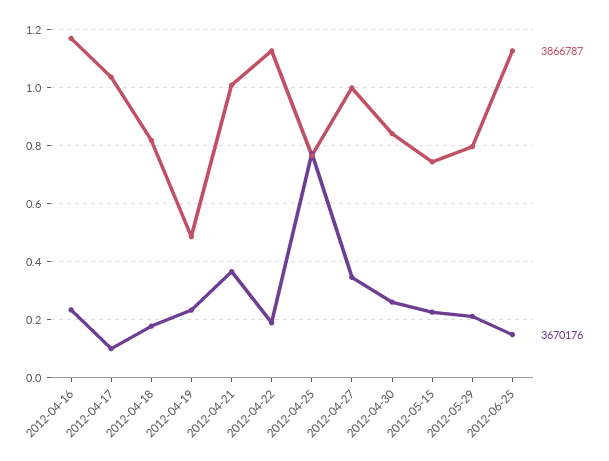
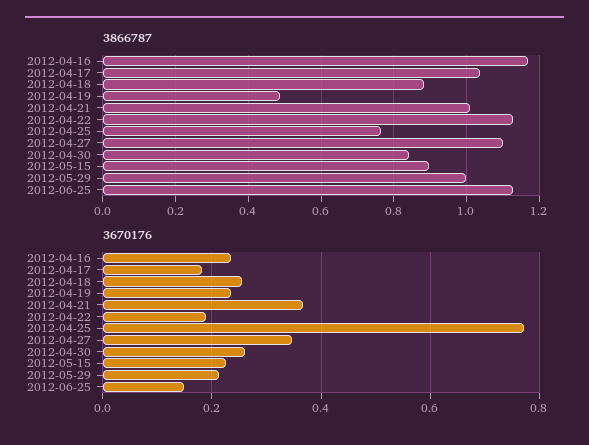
  {
    "3866787": {
      "2012-04-16": 1.18,
      "2012-04-17": 1.04,
-     "2012-04-18": 0.825,
+     "2012-04-18": 0.88,
      "2012-04-19": 0.48,
      "2012-04-21": 1,
      "2012-04-22": 1.12,
      "2012-04-25": 0.76,
-     "2012-04-27": 1,
+     "2012-04-27": 1.1,
      "2012-04-30": 0.84,
-     "2012-05-15": 0.75,
+     "2012-05-15": 0.9,
-     "2012-05-29": 0.8,
+     "2012-05-29": 1,
      "2012-06-25": 1.12
    },
    "3670176": {
      "2012-04-16": 0.24,
-     "2012-04-17": 0.1,
+     "2012-04-17": 0.18,
-     "2012-04-18": 0.175,
+     "2012-04-18": 0.26,
      "2012-04-19": 0.24,
      "2012-04-21": 0.36,
      "2012-04-22": 0.18,
      "2012-04-25": 0.78,
      "2012-04-27": 0.34,
      "2012-04-30": 0.26,
      "2012-05-15": 0.22,
      "2012-05-29": 0.22,
      "2012-06-25": 0.14
    }
  }

